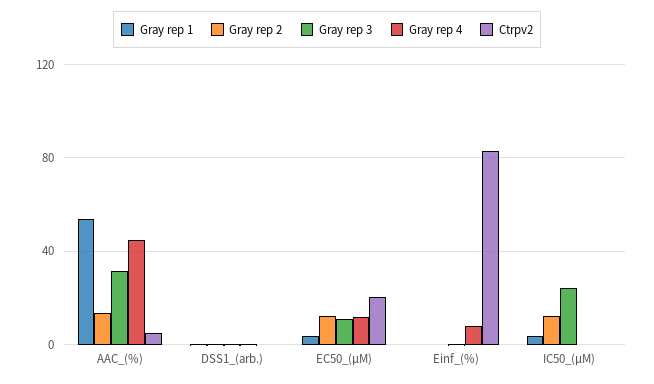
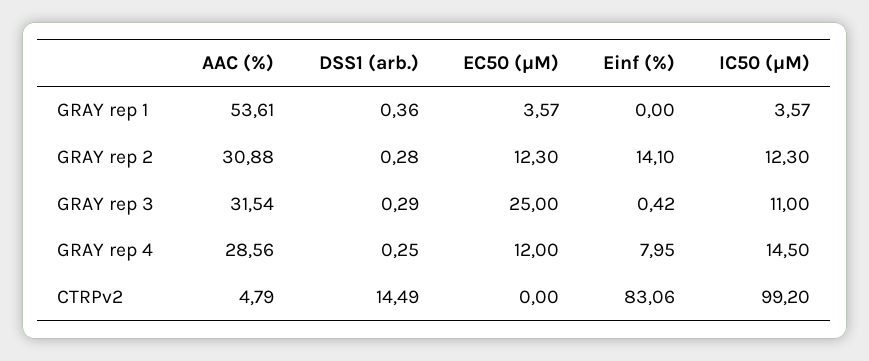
  {
    "Gray rep 1": {
      "AAC_(%)": 53.61,
      "DSS1_(arb.)": 0.36,
      "EC50_(µM)": 3.57,
      "Einf_(%)": 0,
      "IC50_(µM)": 3.57
    },
    "Gray rep 2": {
-     "AAC_(%)": 15,
+     "AAC_(%)": 30.88,
      "DSS1_(arb.)": 0.28,
      "EC50_(µM)": 12.3,
-     "Einf_(%)": 0,
+     "Einf_(%)": 14.1,
      "IC50_(µM)": 12.3
    },
    "Gray rep 3": {
      "AAC_(%)": 31.54,
      "DSS1_(arb.)": 0.29,
-     "EC50_(µM)": 10,
+     "EC50_(µM)": 25,
      "Einf_(%)": 0.42,
-     "IC50_(µM)": 25
+     "IC50_(µM)": 11
    },
    "Gray rep 4": {
-     "AAC_(%)": 45,
+     "AAC_(%)": 28.56,
      "DSS1_(arb.)": 0.25,
      "EC50_(µM)": 12,
      "Einf_(%)": 7.95,
-     "IC50_(µM)": 0
+     "IC50_(µM)": 14.5
    },
    "Ctrpv2": {
      "AAC_(%)": 4.79,
-     "DSS1_(arb.)": 0,
+     "DSS1_(arb.)": 14.49,
-     "EC50_(µM)": 20,
+     "EC50_(µM)": 0,
      "Einf_(%)": 83.06,
-     "IC50_(µM)": 0
+     "IC50_(µM)": 99.2
    }
  }

